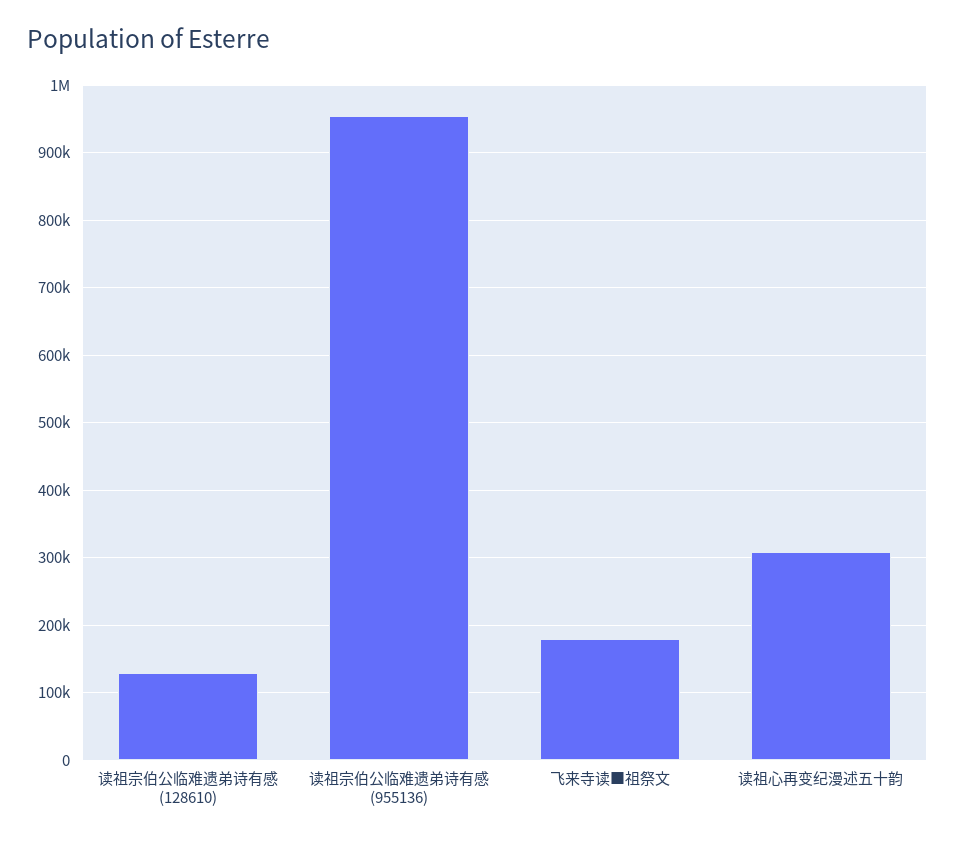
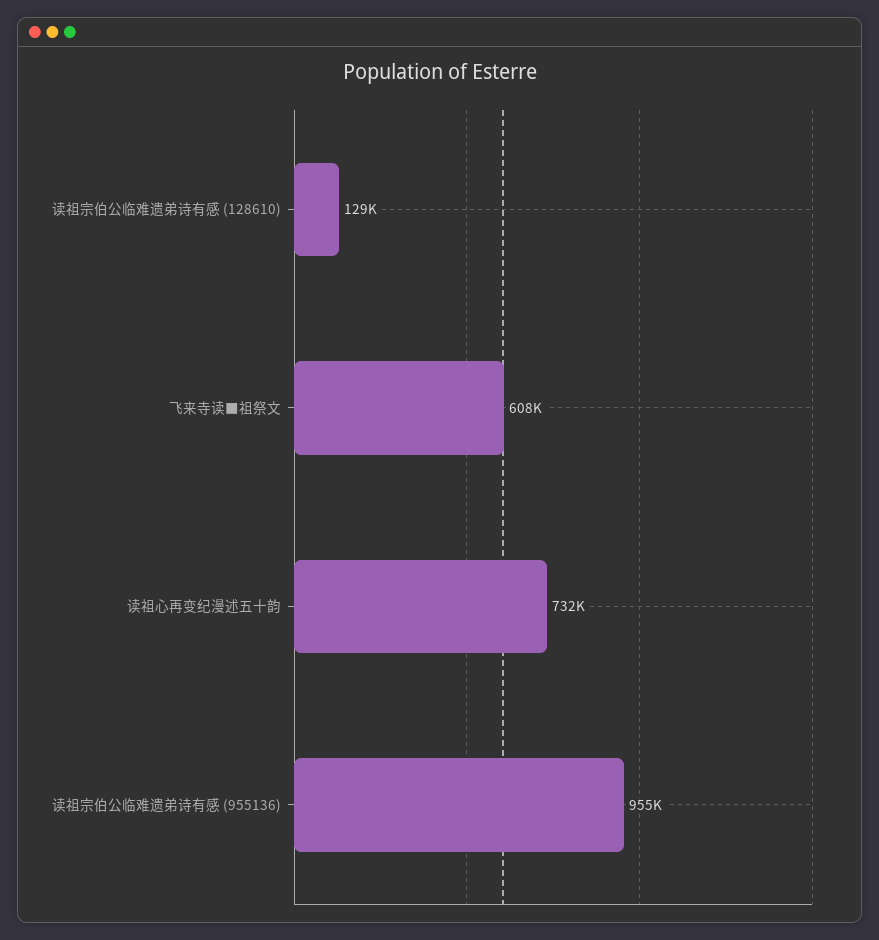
  {
    "读祖宗伯公临难遗弟诗有感 (128610)": 129000,
    "读祖宗伯公临难遗弟诗有感 (955136)": 955000,
-   "飞来寺读■祖祭文": 180000,
+   "飞来寺读■祖祭文": 608000,
-   "读祖心再变纪漫述五十韵": 310000
+   "读祖心再变纪漫述五十韵": 732000
  }

